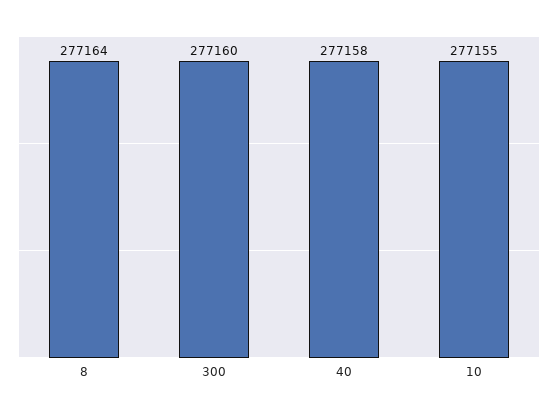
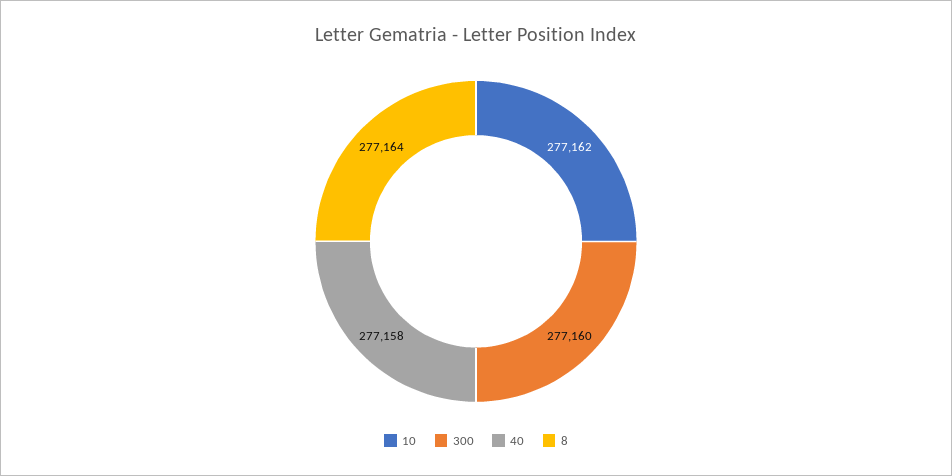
  {
    "8": 277164,
    "300": 277160,
    "40": 277158,
-   "10": 277155
+   "10": 277162
  }

